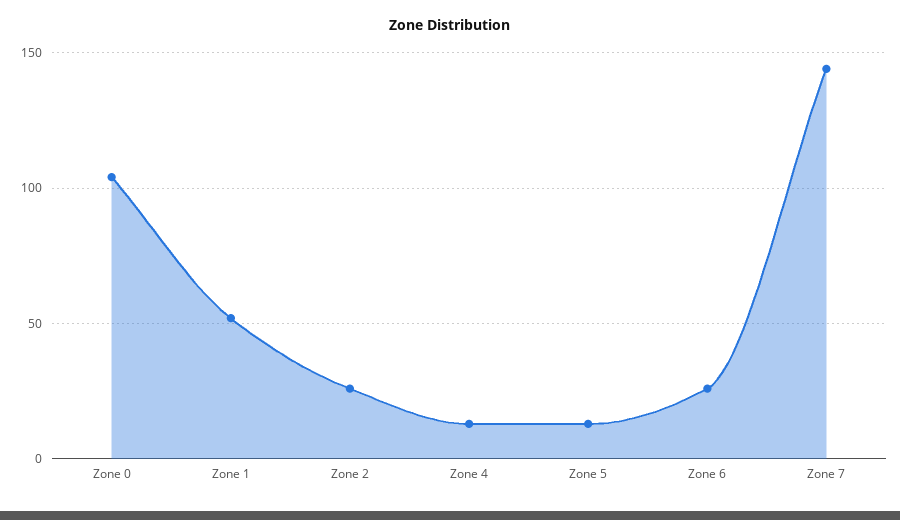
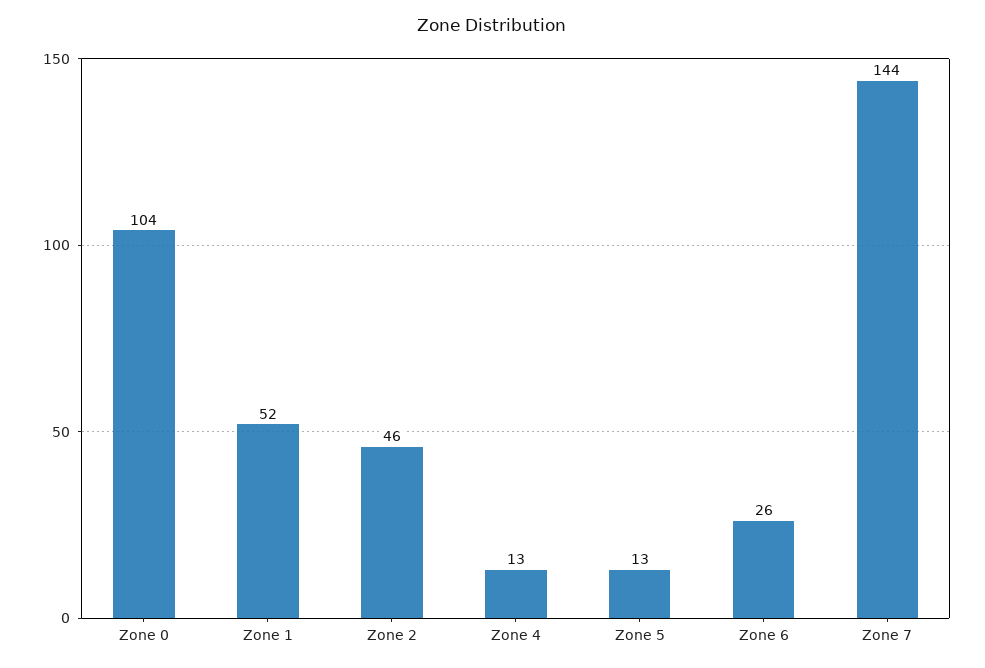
  {
    "Zone 0": 104,
    "Zone 1": 52,
-   "Zone 2": 25,
+   "Zone 2": 46,
    "Zone 4": 13,
    "Zone 5": 13,
    "Zone 6": 26,
    "Zone 7": 144
  }

